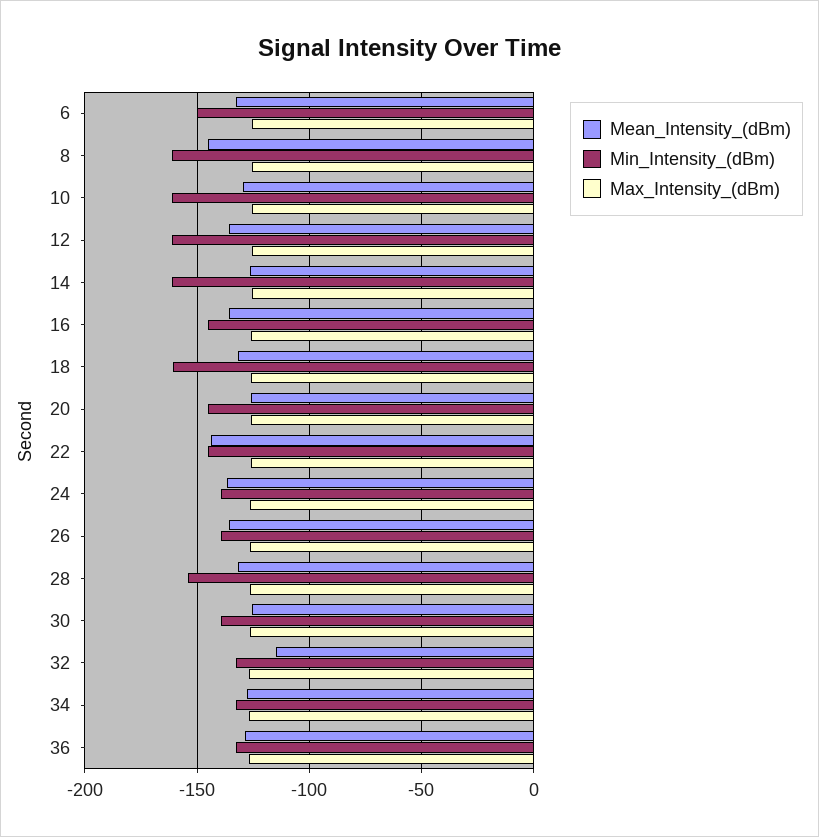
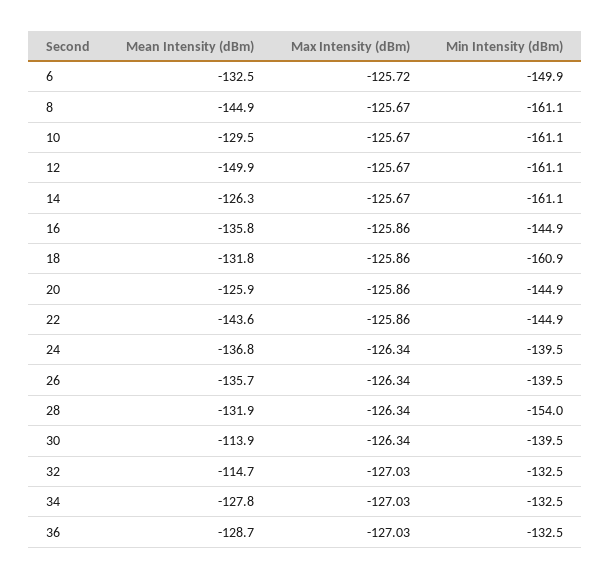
  {
    "Mean_Intensity_(dBm)": {
      "6": -132.5,
      "8": -144.9,
      "10": -129.5,
-     "12": -135,
+     "12": -149.9,
      "14": -126.3,
      "16": -135.8,
      "18": -131.8,
      "20": -125.9,
      "22": -143.6,
      "24": -136.8,
      "26": -135.7,
      "28": -131.9,
-     "30": -125,
+     "30": -113.9,
      "32": -114.7,
      "34": -127.8,
      "36": -128.7
    },
    "Min_Intensity_(dBm)": {
      "6": -149.9,
      "8": -161.1,
      "10": -161.1,
      "12": -161.1,
      "14": -161.1,
      "16": -144.9,
      "18": -160.9,
      "20": -144.9,
      "22": -144.9,
      "24": -139.5,
      "26": -139.5,
      "28": -154,
      "30": -139.5,
      "32": -132.5,
      "34": -132.5,
      "36": -132.5
    },
    "Max_Intensity_(dBm)": {
      "6": -125.72,
      "8": -125.67,
      "10": -125.67,
      "12": -125.67,
      "14": -125.67,
      "16": -125.86,
      "18": -125.86,
      "20": -125.86,
      "22": -125.86,
      "24": -126.34,
      "26": -126.34,
      "28": -126.34,
      "30": -126.34,
      "32": -127.03,
      "34": -127.03,
      "36": -127.03
    }
  }

